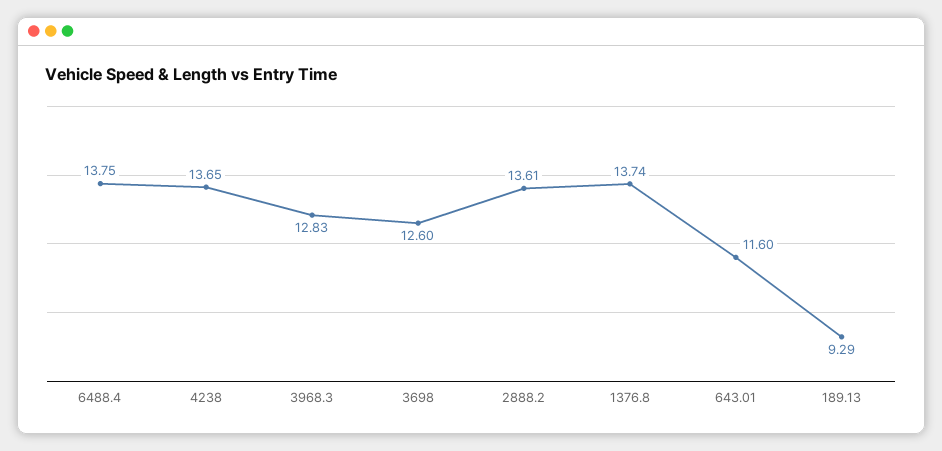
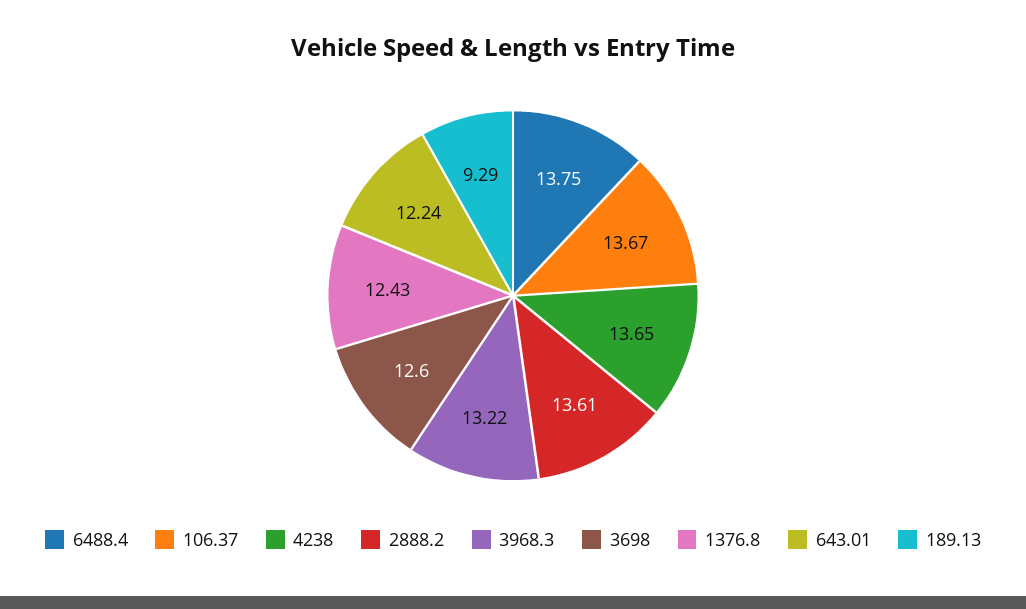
  {
    "6488.4": 13.75,
    "4238": 13.65,
-   "3968.3": 12.83,
+   "3968.3": 13.22,
    "3698": 12.6,
    "2888.2": 13.61,
-   "1376.8": 13.74,
+   "1376.8": 12.43,
-   "643.01": 11.6,
+   "643.01": 12.24,
-   "189.13": 9.29
+   "189.13": 9.29,
+   "106.37": 13.67
  }

